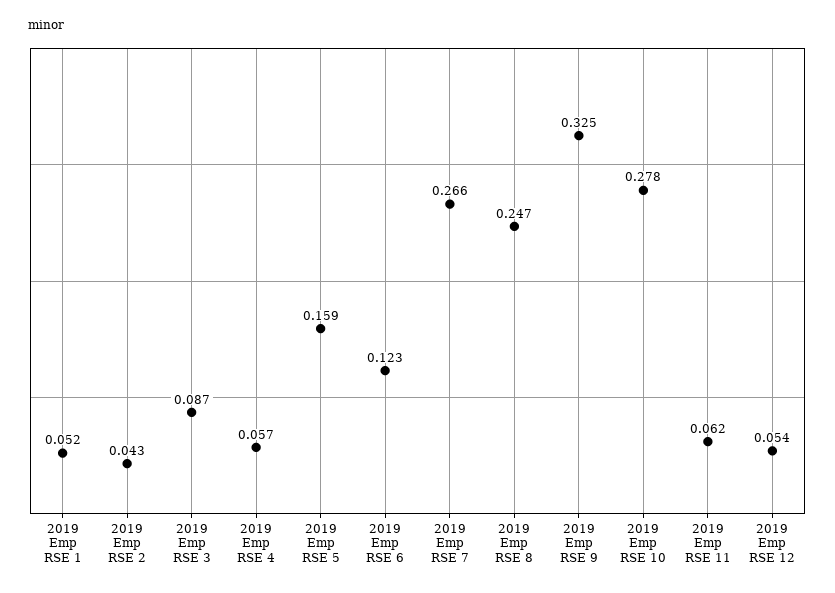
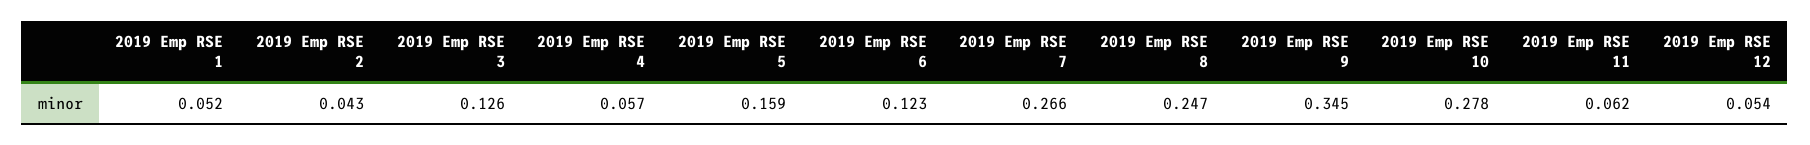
  {
    "2019 Emp RSE 1": 0.052,
    "2019 Emp RSE 2": 0.043,
-   "2019 Emp RSE 3": 0.087,
+   "2019 Emp RSE 3": 0.126,
    "2019 Emp RSE 4": 0.057,
    "2019 Emp RSE 5": 0.159,
    "2019 Emp RSE 6": 0.123,
    "2019 Emp RSE 7": 0.266,
    "2019 Emp RSE 8": 0.247,
-   "2019 Emp RSE 9": 0.325,
+   "2019 Emp RSE 9": 0.345,
    "2019 Emp RSE 10": 0.278,
    "2019 Emp RSE 11": 0.062,
    "2019 Emp RSE 12": 0.054
  }

